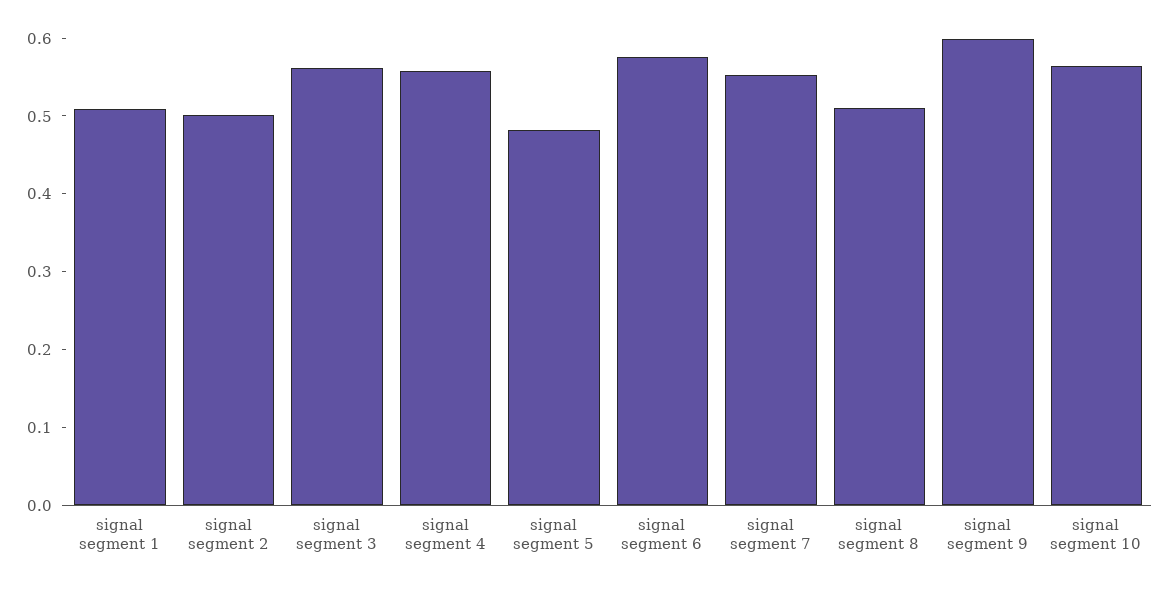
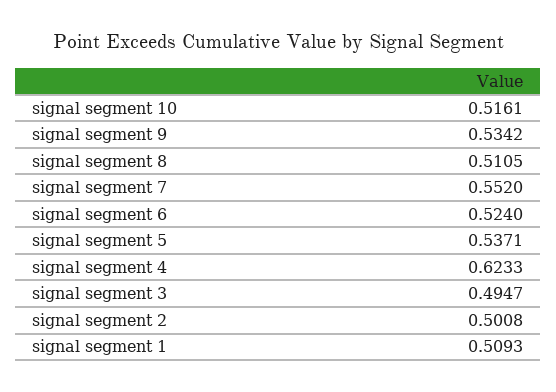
  {
    "signal segment 1": 0.5093,
    "signal segment 2": 0.5008,
-   "signal segment 3": 0.56,
+   "signal segment 3": 0.4947,
-   "signal segment 4": 0.56,
+   "signal segment 4": 0.6233,
-   "signal segment 5": 0.48,
+   "signal segment 5": 0.5371,
-   "signal segment 6": 0.58,
+   "signal segment 6": 0.524,
    "signal segment 7": 0.552,
    "signal segment 8": 0.5105,
-   "signal segment 9": 0.6,
+   "signal segment 9": 0.5342,
-   "signal segment 10": 0.56
+   "signal segment 10": 0.5161
  }

